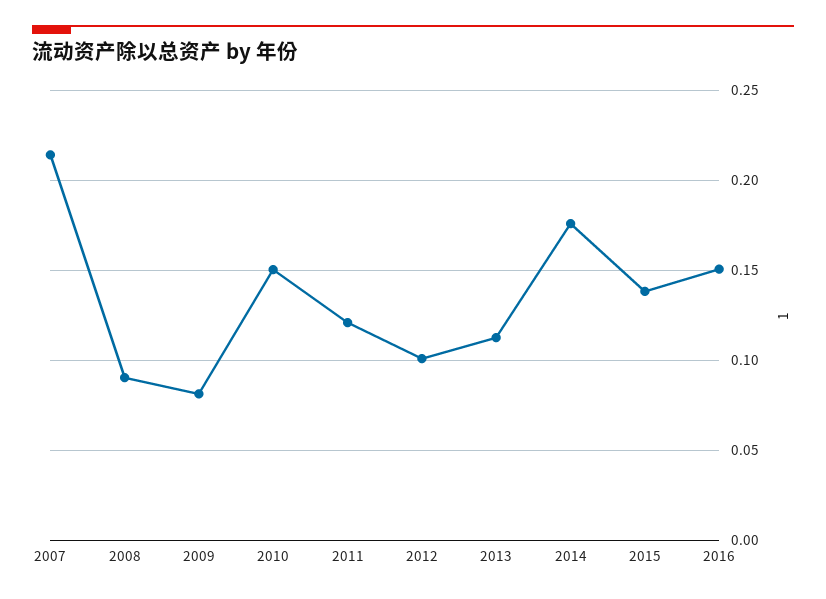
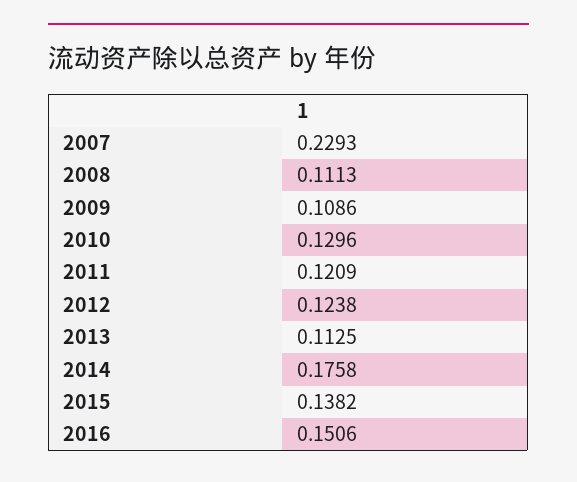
  {
-   "2007": 0.215,
+   "2007": 0.2293,
-   "2008": 0.09,
+   "2008": 0.1113,
-   "2009": 0.08,
+   "2009": 0.1086,
-   "2010": 0.15,
+   "2010": 0.1296,
    "2011": 0.1209,
-   "2012": 0.1,
+   "2012": 0.1238,
    "2013": 0.1125,
    "2014": 0.1758,
    "2015": 0.1382,
    "2016": 0.1506
  }

